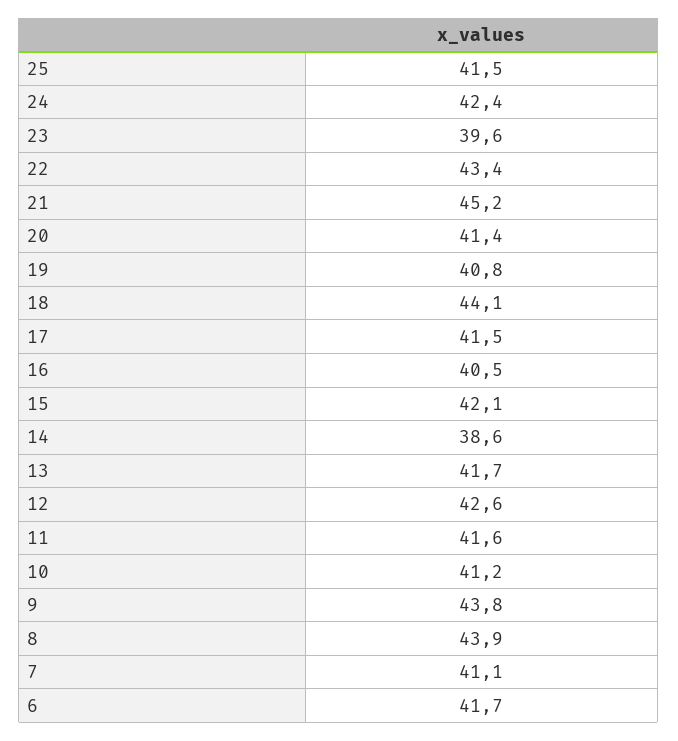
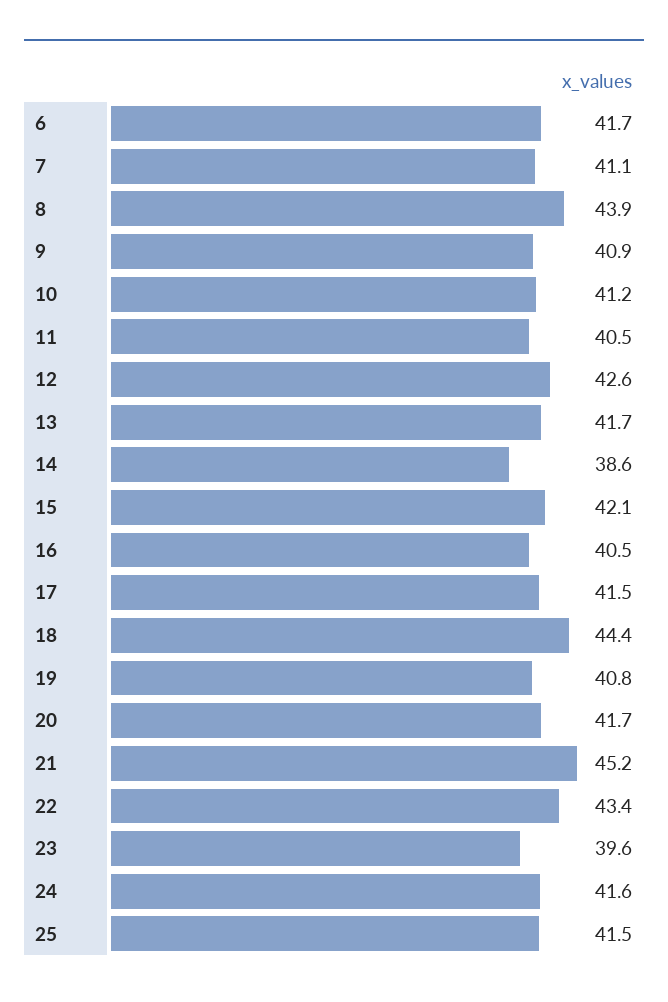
  {
    "25": 41.5,
-   "24": 42.4,
+   "24": 41.6,
    "23": 39.6,
    "22": 43.4,
    "21": 45.2,
-   "20": 41.4,
+   "20": 41.7,
    "19": 40.8,
-   "18": 44.1,
+   "18": 44.4,
    "17": 41.5,
    "16": 40.5,
    "15": 42.1,
    "14": 38.6,
    "13": 41.7,
    "12": 42.6,
-   "11": 41.6,
+   "11": 40.5,
    "10": 41.2,
-   "9": 43.8,
+   "9": 40.9,
    "8": 43.9,
    "7": 41.1,
    "6": 41.7
  }

